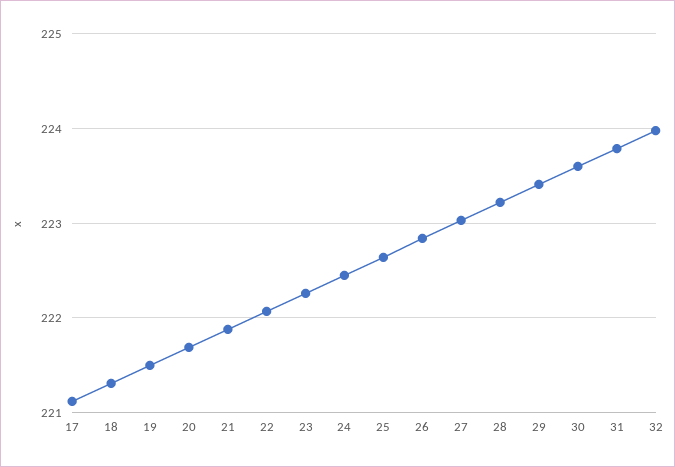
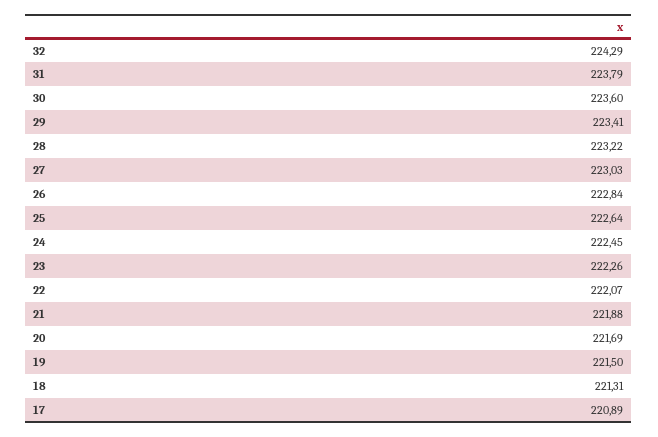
  {
-   "17": 221.1,
+   "17": 220.89,
    "18": 221.31,
    "19": 221.5,
    "20": 221.69,
    "21": 221.88,
    "22": 222.07,
    "23": 222.26,
    "24": 222.45,
    "25": 222.64,
    "26": 222.84,
    "27": 223.03,
    "28": 223.22,
    "29": 223.41,
    "30": 223.6,
    "31": 223.79,
-   "32": 224
+   "32": 224.29
  }

